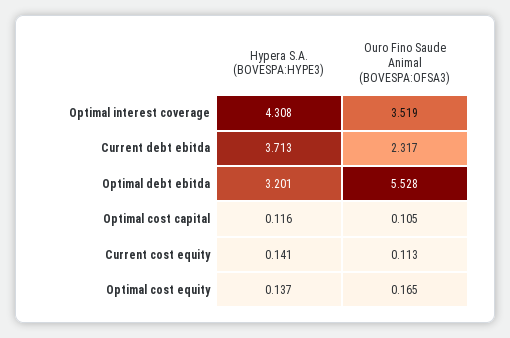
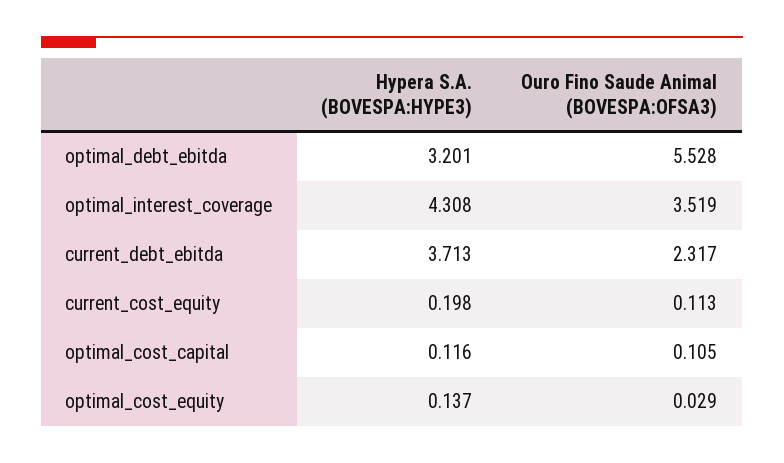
  {
    "Hypera S.A. (BOVESPA:HYPE3)": {
      "Optimal interest coverage": 4.308,
      "Current debt ebitda": 3.713,
      "Optimal debt ebitda": 3.201,
      "Optimal cost capital": 0.116,
-     "Current cost equity": 0.141,
+     "Current cost equity": 0.198,
      "Optimal cost equity": 0.137
    },
    "Ouro Fino Saude Animal (BOVESPA:OFSA3)": {
      "Optimal interest coverage": 3.519,
      "Current debt ebitda": 2.317,
      "Optimal debt ebitda": 5.528,
      "Optimal cost capital": 0.105,
      "Current cost equity": 0.113,
-     "Optimal cost equity": 0.165
+     "Optimal cost equity": 0.029
    }
  }

